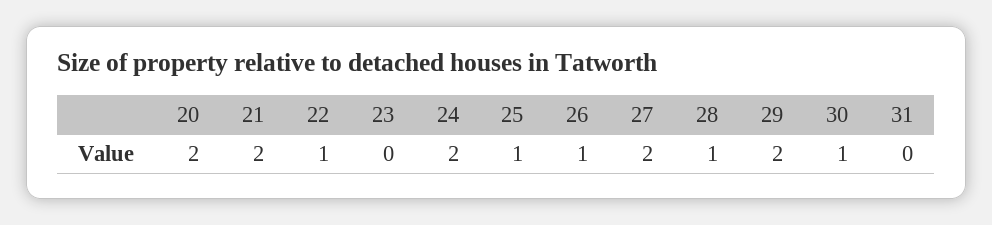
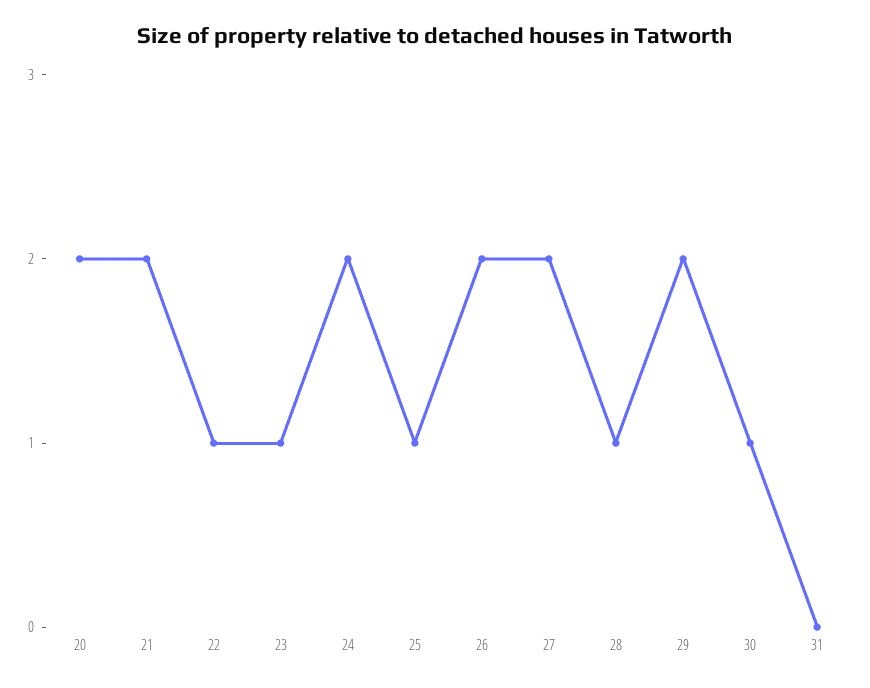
  {
    "20": 2,
    "21": 2,
    "22": 1,
-   "23": 0,
+   "23": 1,
    "24": 2,
    "25": 1,
-   "26": 1,
+   "26": 2,
    "27": 2,
    "28": 1,
    "29": 2,
    "30": 1,
    "31": 0
  }

